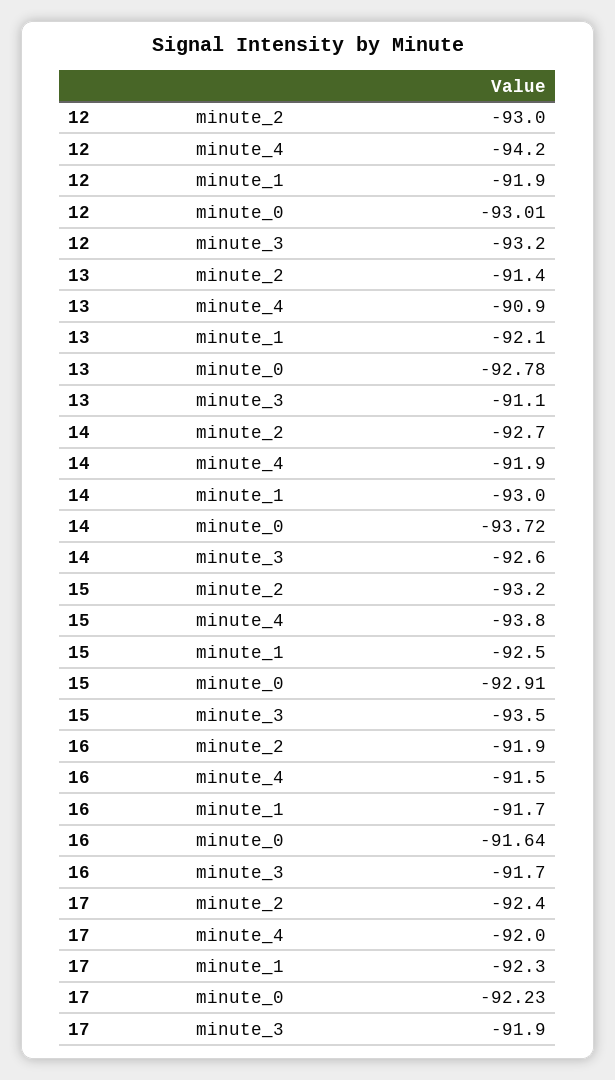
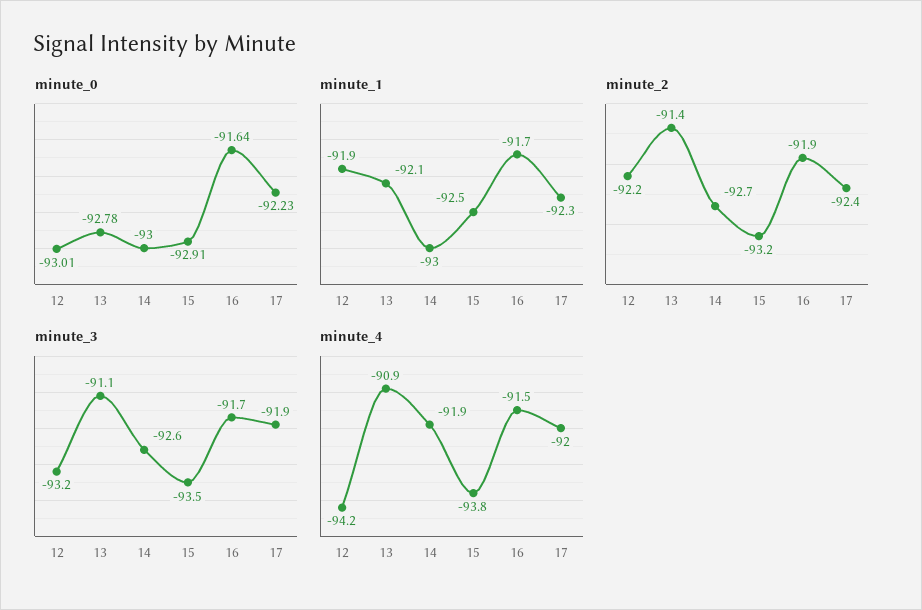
  {
    "minute_2": {
-     "12": -93,
+     "12": -92.2,
      "13": -91.4,
      "14": -92.7,
      "15": -93.2,
      "16": -91.9,
      "17": -92.4
    },
    "minute_4": {
      "12": -94.2,
      "13": -90.9,
      "14": -91.9,
      "15": -93.8,
      "16": -91.5,
      "17": -92
    },
    "minute_1": {
      "12": -91.9,
      "13": -92.1,
      "14": -93,
      "15": -92.5,
      "16": -91.7,
      "17": -92.3
    },
    "minute_0": {
      "12": -93.01,
      "13": -92.78,
-     "14": -93.72,
+     "14": -93,
      "15": -92.91,
      "16": -91.64,
      "17": -92.23
    },
    "minute_3": {
      "12": -93.2,
      "13": -91.1,
      "14": -92.6,
      "15": -93.5,
      "16": -91.7,
      "17": -91.9
    }
  }

